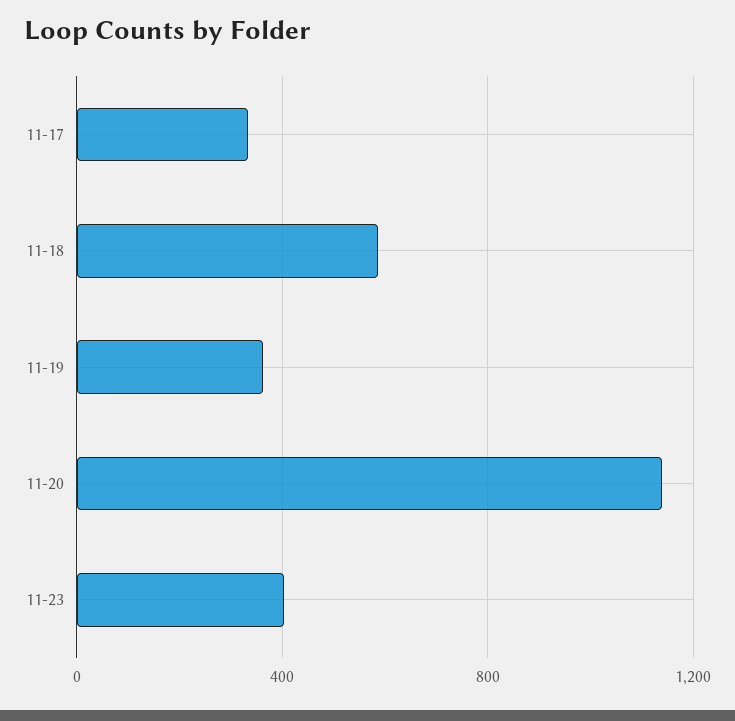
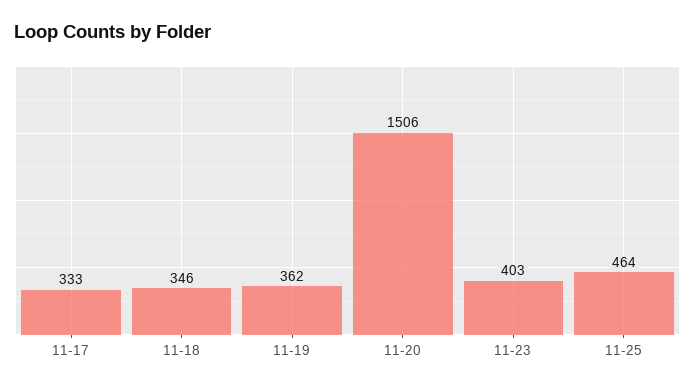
  {
    "11-17": 333,
-   "11-18": 600,
+   "11-18": 346,
    "11-19": 362,
-   "11-20": 1150,
+   "11-20": 1506,
-   "11-23": 403
+   "11-23": 403,
+   "11-25": 464
  }

